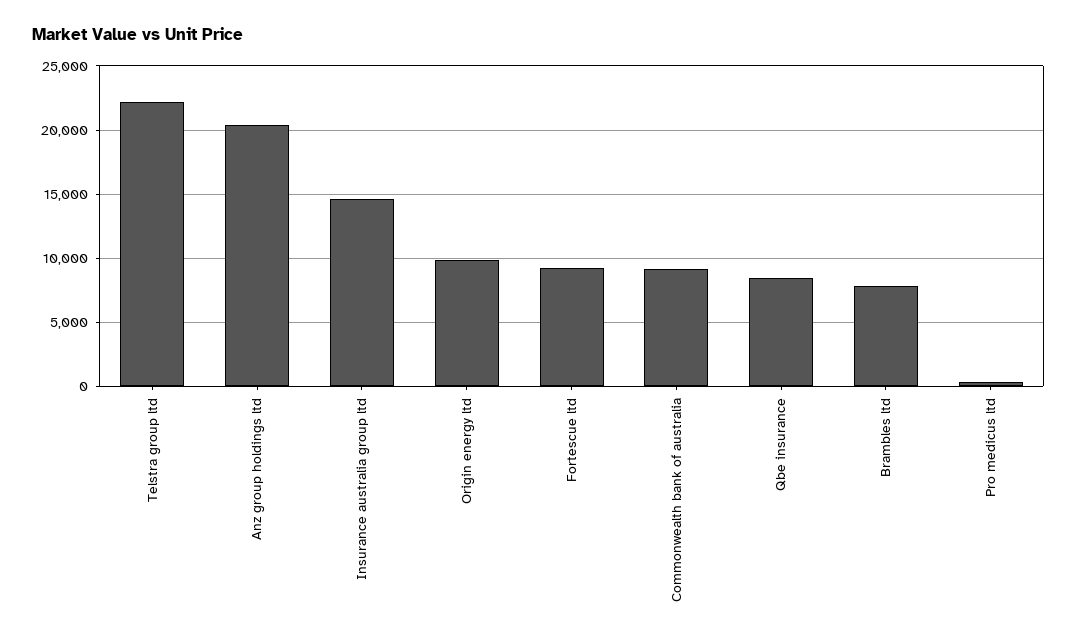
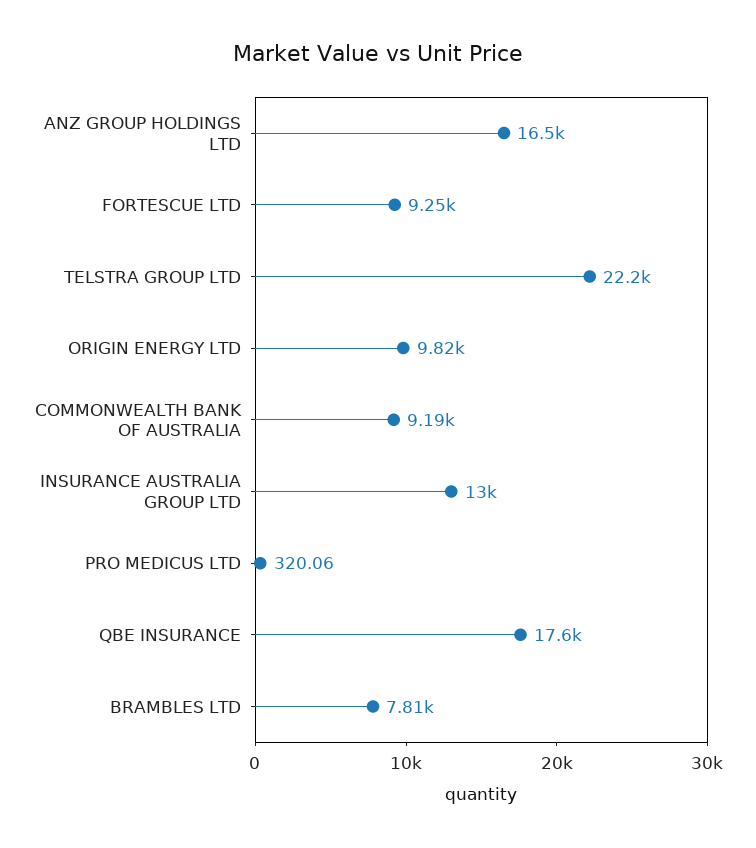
  {
    "Telstra group ltd": 22200,
-   "Anz group holdings ltd": 20500,
+   "Anz group holdings ltd": 16500,
-   "Insurance australia group ltd": 14500,
+   "Insurance australia group ltd": 13000,
    "Origin energy ltd": 9820,
    "Fortescue ltd": 9250,
    "Commonwealth bank of australia": 9190,
-   "Qbe insurance": 8500,
+   "Qbe insurance": 17600,
    "Brambles ltd": 7810,
    "Pro medicus ltd": 320.06
  }

